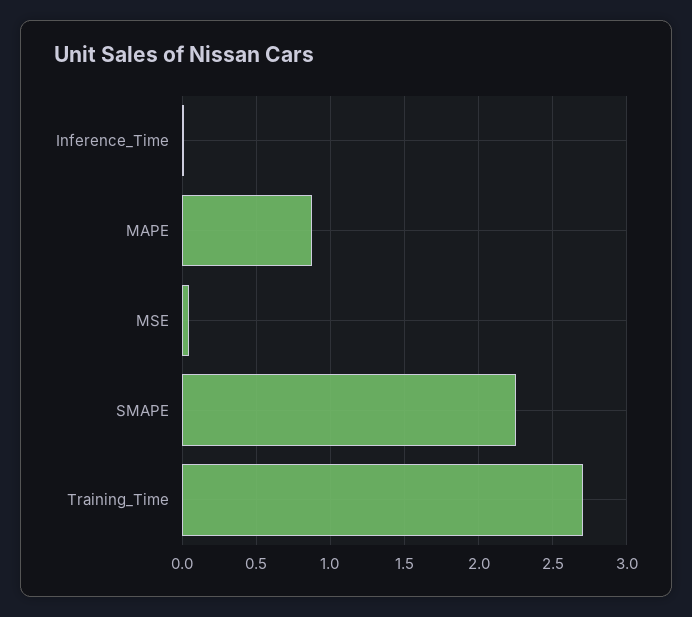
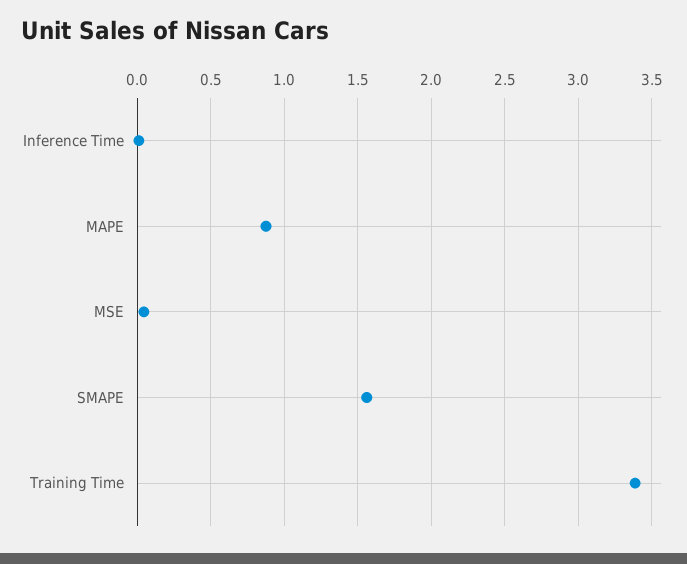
  {
    "Inference_Time": 0,
    "MAPE": 0.9,
    "MSE": 0.05,
-   "SMAPE": 2.25,
+   "SMAPE": 1.55,
-   "Training_Time": 2.7
+   "Training_Time": 3.4
  }

